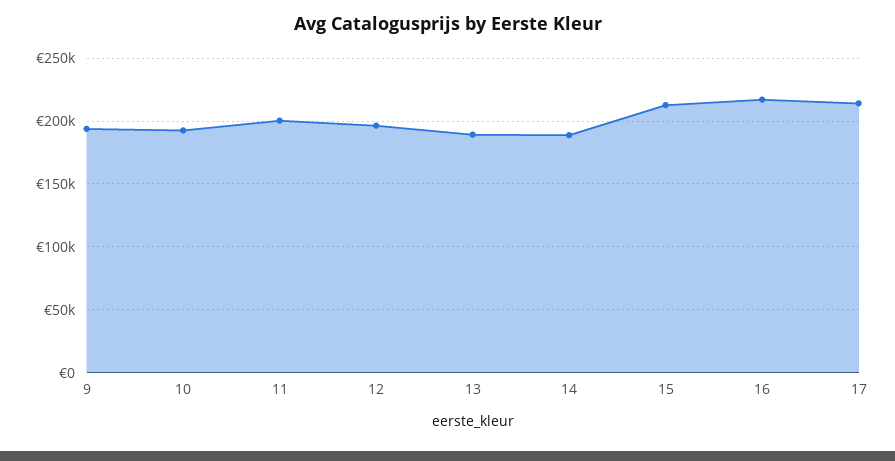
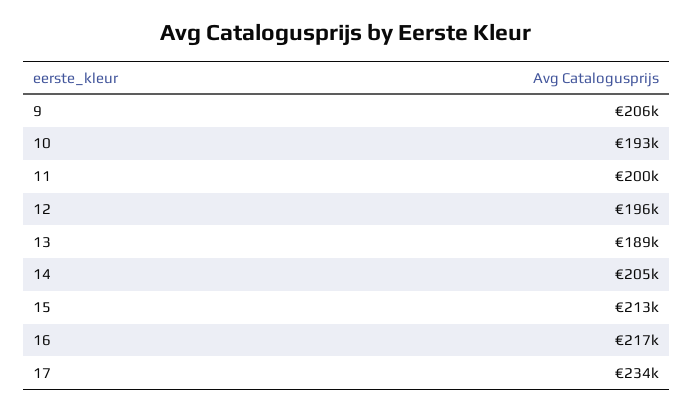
  {
-   "9": 195000,
+   "9": 206000,
    "10": 193000,
    "11": 200000,
    "12": 196000,
    "13": 189000,
-   "14": 190000,
+   "14": 205000,
    "15": 213000,
    "16": 217000,
-   "17": 215000
+   "17": 234000
  }

